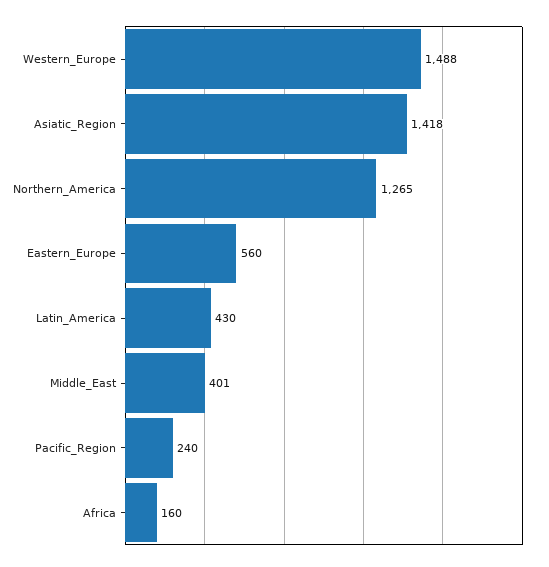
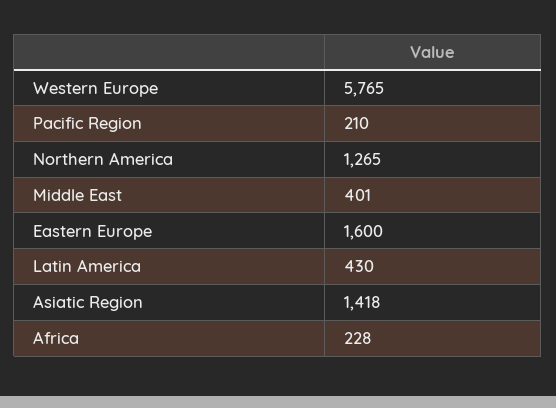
  {
-   "Western_Europe": 1488,
+   "Western_Europe": 5765,
    "Asiatic_Region": 1418,
    "Northern_America": 1265,
-   "Eastern_Europe": 560,
+   "Eastern_Europe": 1600,
    "Latin_America": 430,
    "Middle_East": 401,
-   "Pacific_Region": 240,
+   "Pacific_Region": 210,
-   "Africa": 160
+   "Africa": 228
  }

